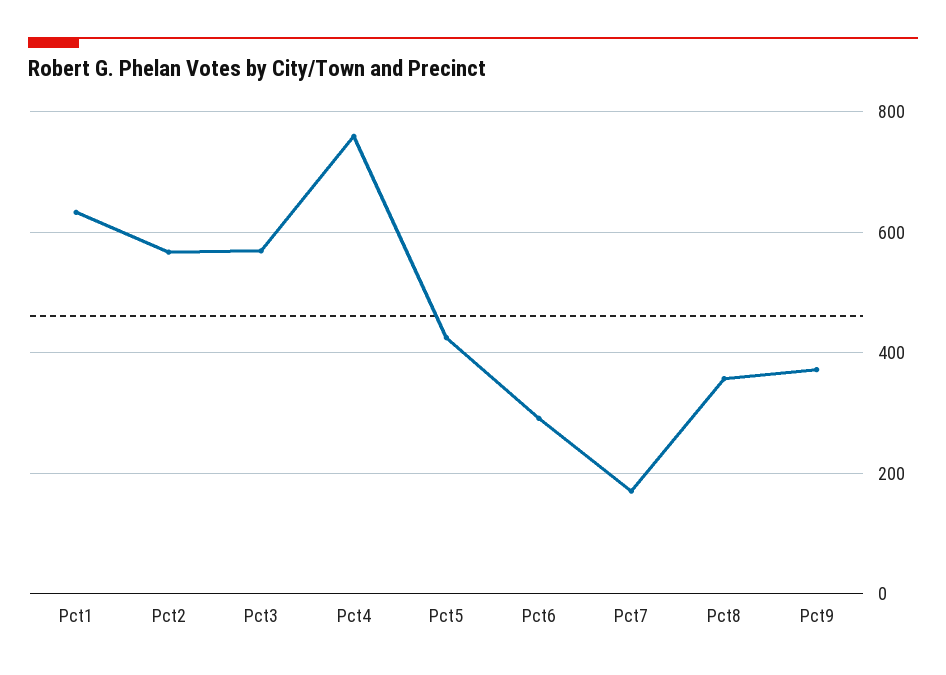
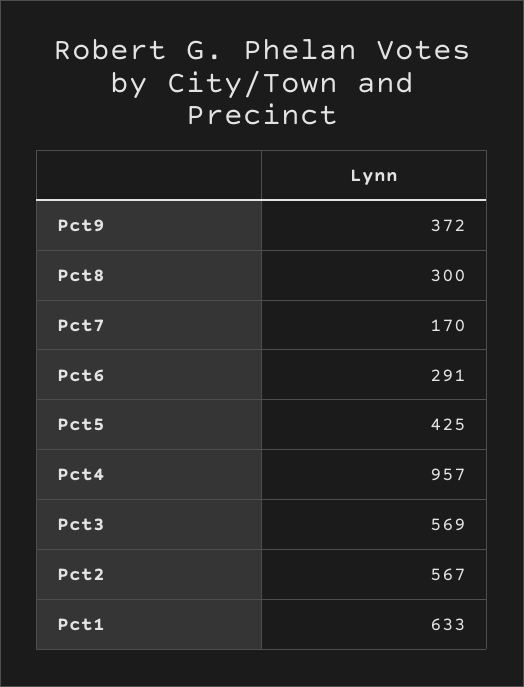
  {
    "Pct1": 633,
    "Pct2": 567,
    "Pct3": 569,
-   "Pct4": 760,
+   "Pct4": 957,
    "Pct5": 425,
    "Pct6": 291,
    "Pct7": 170,
-   "Pct8": 360,
+   "Pct8": 300,
    "Pct9": 372
  }

